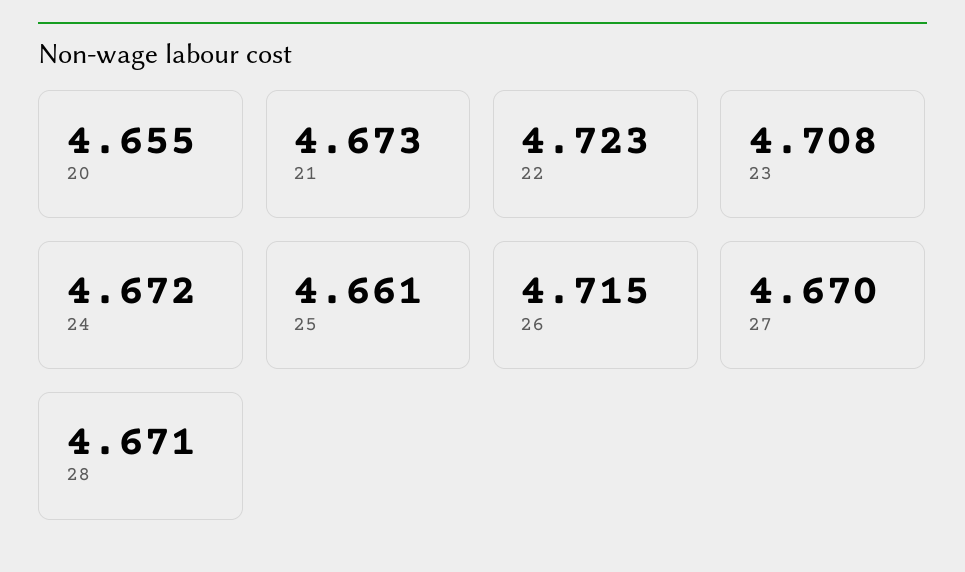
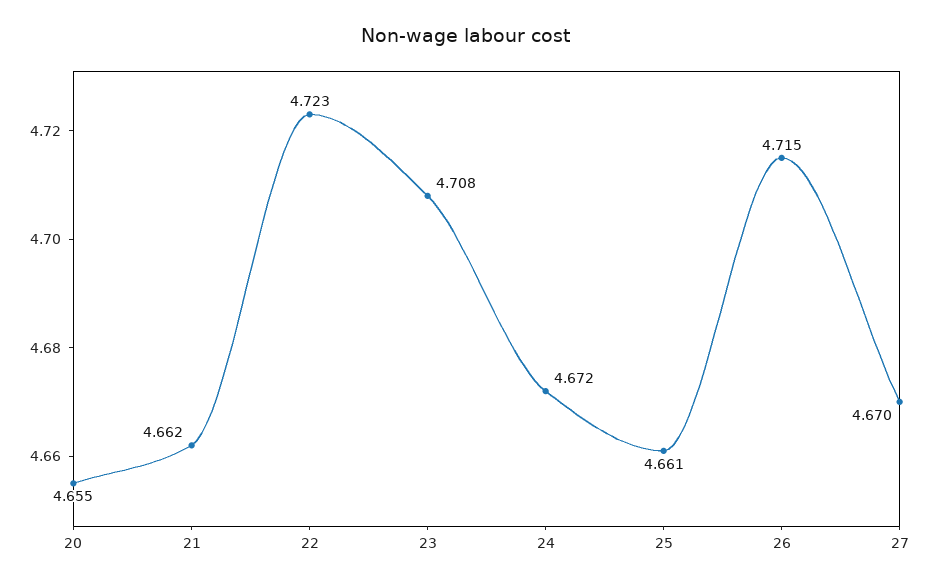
  {
    "20": 4.655,
-   "21": 4.673,
+   "21": 4.662,
    "22": 4.723,
    "23": 4.708,
    "24": 4.672,
    "25": 4.661,
    "26": 4.715,
-   "27": 4.67,
+   "27": 4.67
-   "28": 4.671
  }

